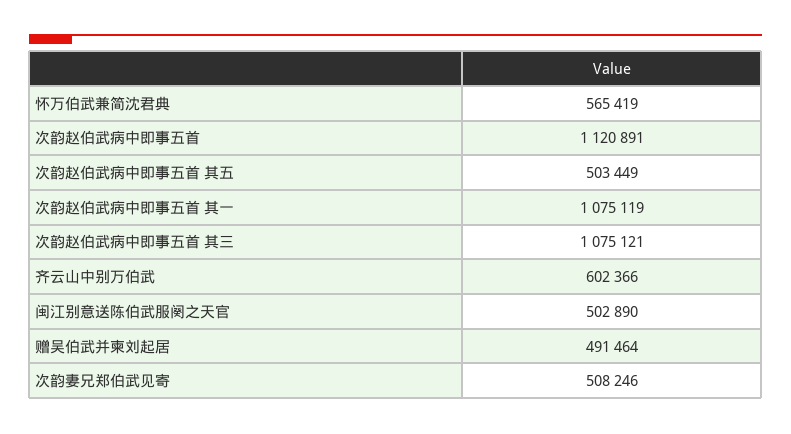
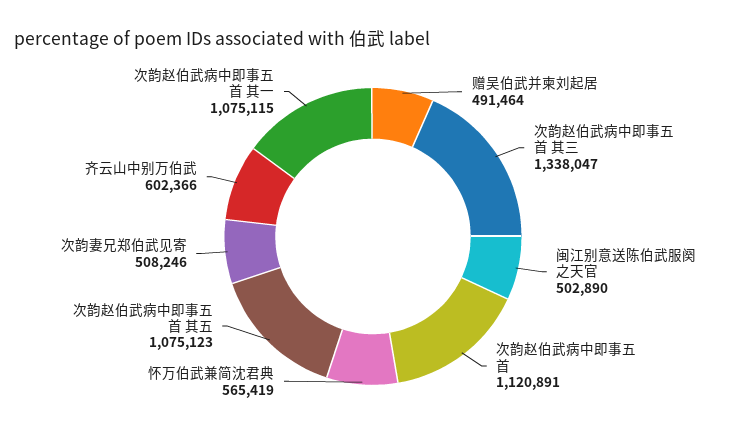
  {
    "怀万伯武兼简沈君典": 565419,
    "次韵赵伯武病中即事五首": 1120891,
-   "次韵赵伯武病中即事五首 其五": 503449,
+   "次韵赵伯武病中即事五首 其五": 1075123,
-   "次韵赵伯武病中即事五首 其一": 1075119,
+   "次韵赵伯武病中即事五首 其一": 1075115,
-   "次韵赵伯武病中即事五首 其三": 1075121,
+   "次韵赵伯武病中即事五首 其三": 1338047,
    "齐云山中别万伯武": 602366,
    "闽江别意送陈伯武服阕之天官": 502890,
    "赠吴伯武并柬刘起居": 491464,
    "次韵妻兄郑伯武见寄": 508246
  }

